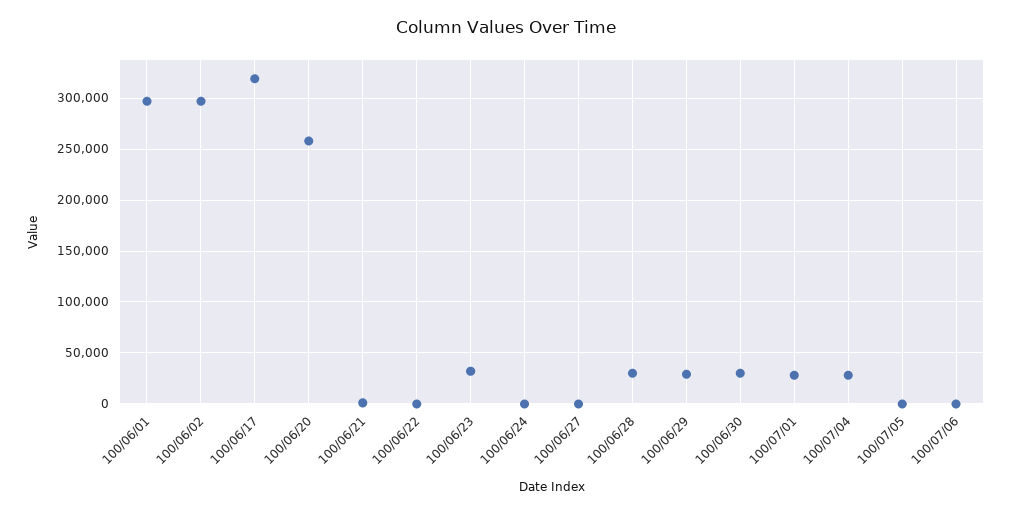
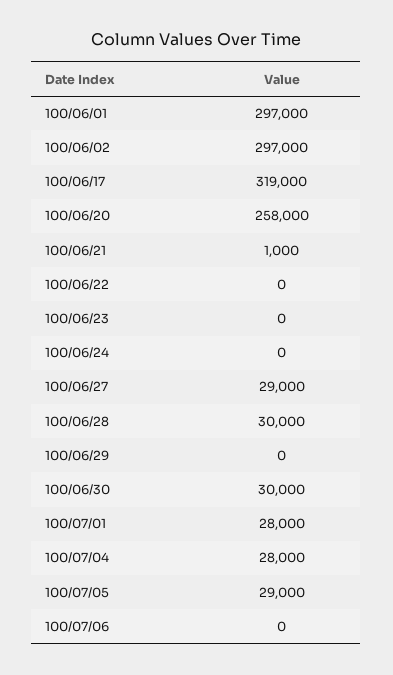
  {
    "100/06/01": 297000,
    "100/06/02": 297000,
    "100/06/17": 319000,
    "100/06/20": 258000,
    "100/06/21": 1000,
    "100/06/22": 0,
-   "100/06/23": 30000,
+   "100/06/23": 0,
    "100/06/24": 0,
-   "100/06/27": 0,
+   "100/06/27": 29000,
    "100/06/28": 30000,
-   "100/06/29": 30000,
+   "100/06/29": 0,
    "100/06/30": 30000,
    "100/07/01": 28000,
    "100/07/04": 28000,
-   "100/07/05": 0,
+   "100/07/05": 29000,
    "100/07/06": 0
  }

